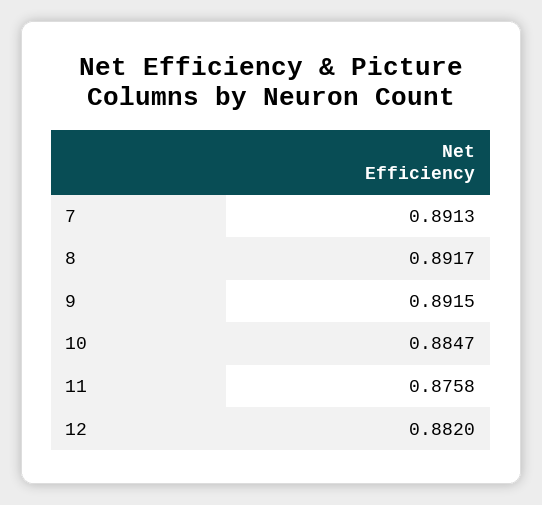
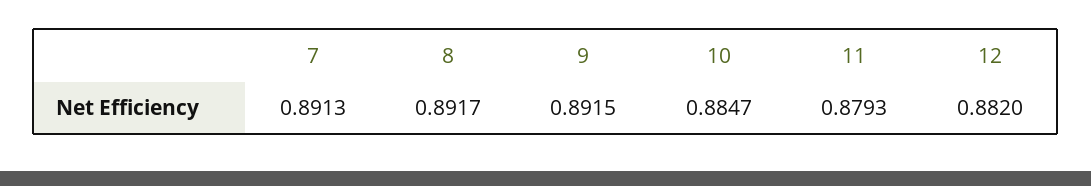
  {
    "7": 0.8913,
    "8": 0.8917,
    "9": 0.8915,
    "10": 0.8847,
-   "11": 0.8758,
+   "11": 0.8793,
    "12": 0.882
  }

